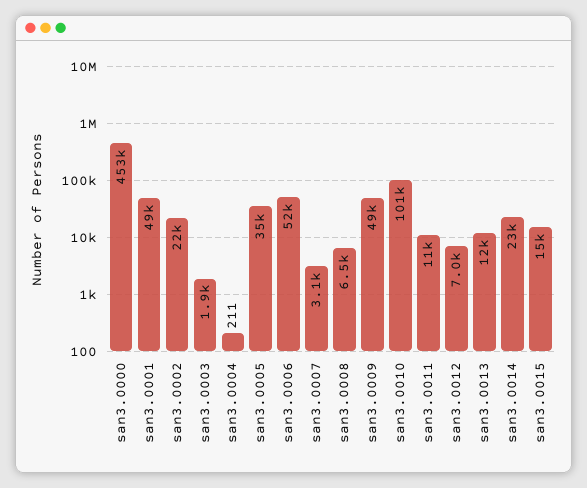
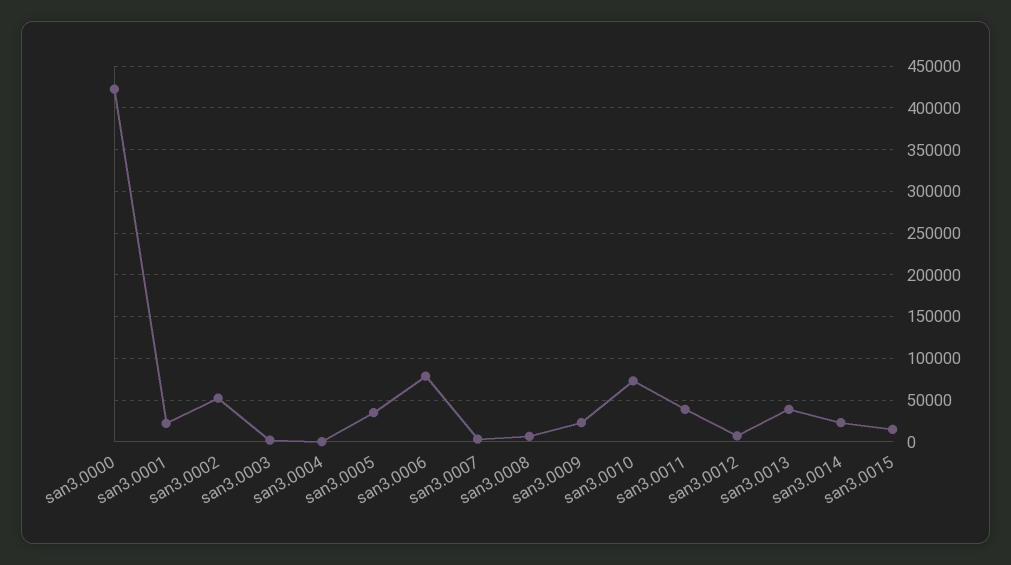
  {
-   "san3.0000": 453000,
+   "san3.0000": 420000,
-   "san3.0001": 49000,
+   "san3.0001": 20000,
-   "san3.0002": 22000,
+   "san3.0002": 50000,
    "san3.0003": 1900,
    "san3.0004": 211,
    "san3.0005": 35000,
-   "san3.0006": 52000,
+   "san3.0006": 80000,
    "san3.0007": 3100,
    "san3.0008": 6500,
-   "san3.0009": 49000,
+   "san3.0009": 20000,
-   "san3.0010": 101000,
+   "san3.0010": 70000,
-   "san3.0011": 11000,
+   "san3.0011": 40000,
    "san3.0012": 7000,
-   "san3.0013": 12000,
+   "san3.0013": 40000,
    "san3.0014": 23000,
    "san3.0015": 15000
  }

